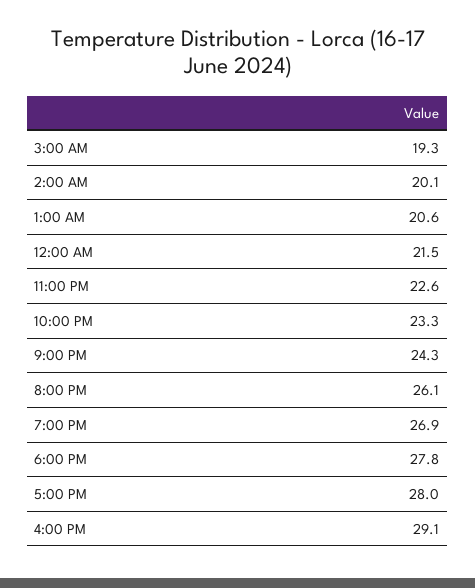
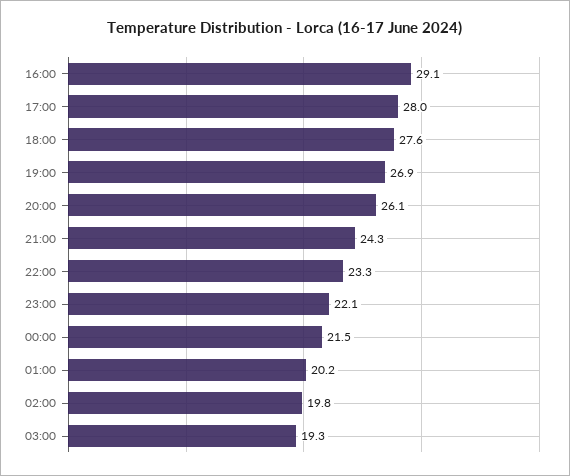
  {
    "3:00 AM": 19.3,
-   "2:00 AM": 20.1,
+   "2:00 AM": 19.8,
-   "1:00 AM": 20.6,
+   "1:00 AM": 20.2,
    "12:00 AM": 21.5,
-   "11:00 PM": 22.6,
+   "11:00 PM": 22.1,
    "10:00 PM": 23.3,
    "9:00 PM": 24.3,
    "8:00 PM": 26.1,
    "7:00 PM": 26.9,
-   "6:00 PM": 27.8,
+   "6:00 PM": 27.6,
    "5:00 PM": 28,
    "4:00 PM": 29.1
  }

